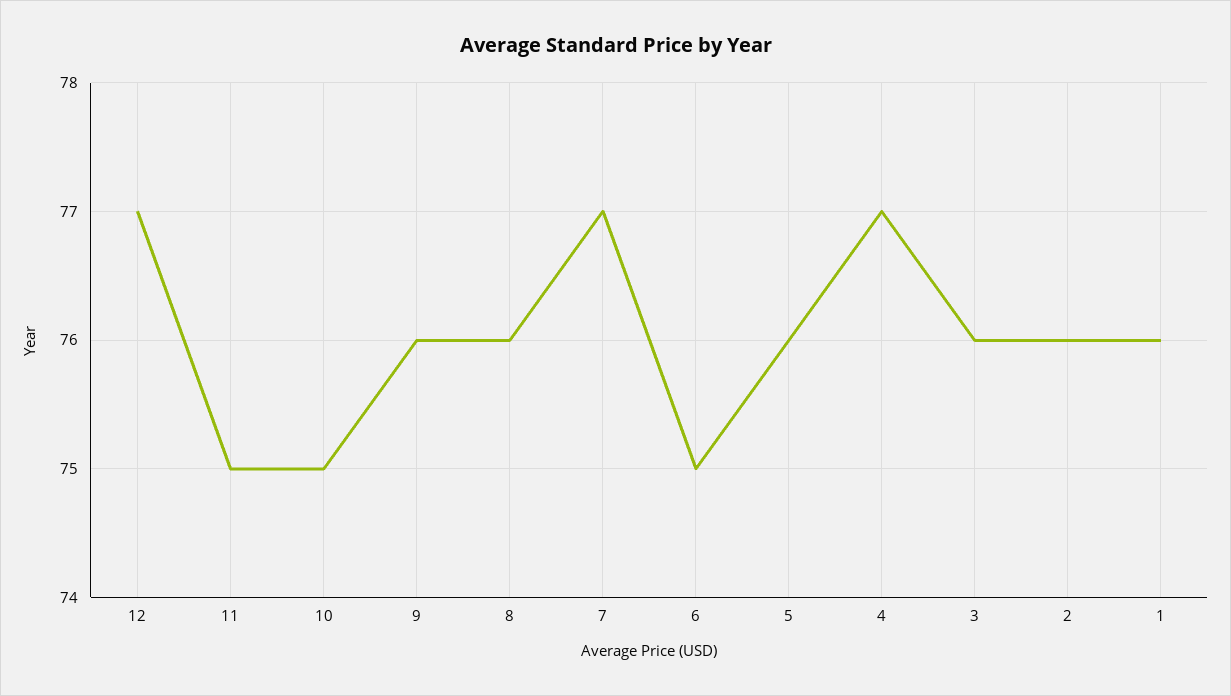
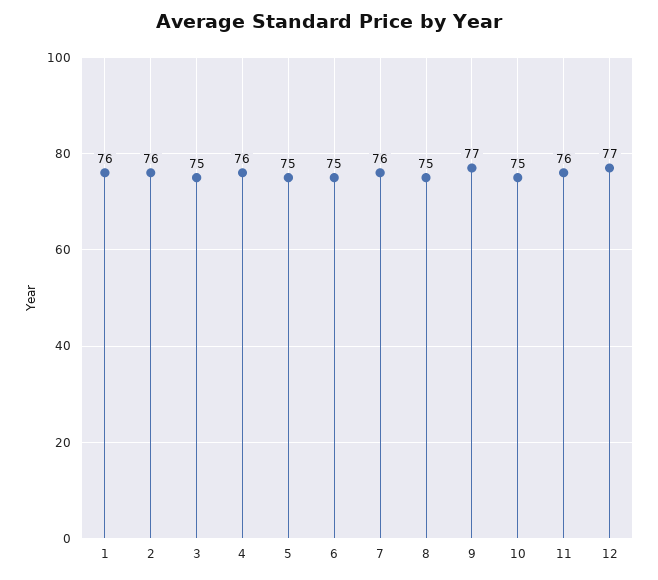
  {
    "12": 77,
-   "11": 75,
+   "11": 76,
    "10": 75,
-   "9": 76,
+   "9": 77,
-   "8": 76,
+   "8": 75,
-   "7": 77,
+   "7": 76,
    "6": 75,
-   "5": 76,
+   "5": 75,
-   "4": 77,
+   "4": 76,
-   "3": 76,
+   "3": 75,
    "2": 76,
    "1": 76
  }

